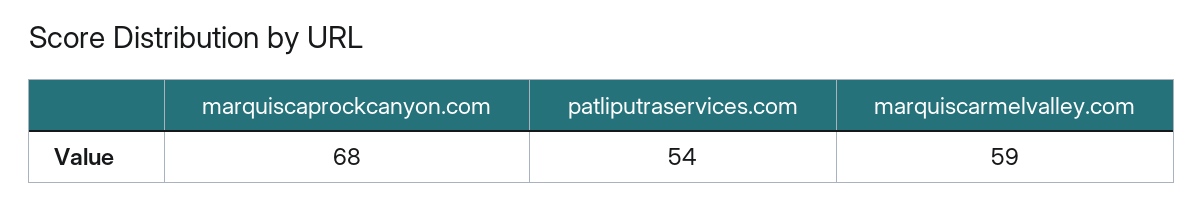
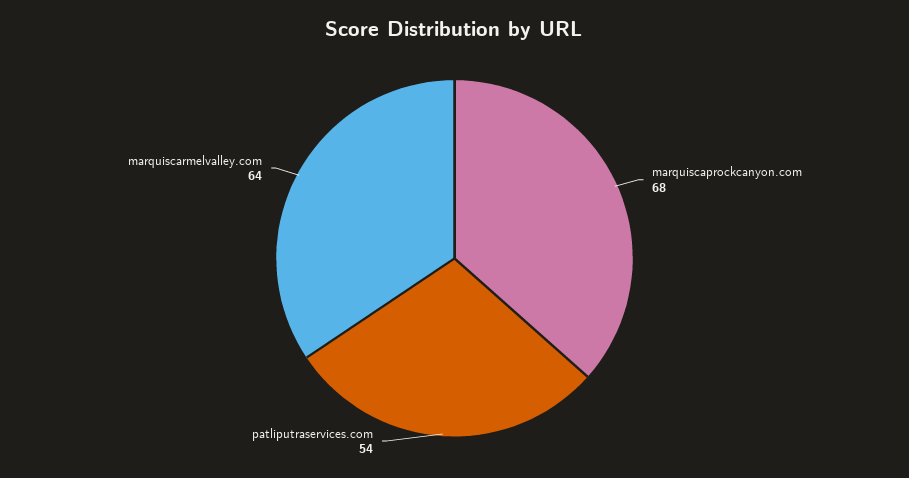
  {
    "marquiscaprockcanyon.com": 68,
    "patliputraservices.com": 54,
-   "marquiscarmelvalley.com": 59
+   "marquiscarmelvalley.com": 64
  }

